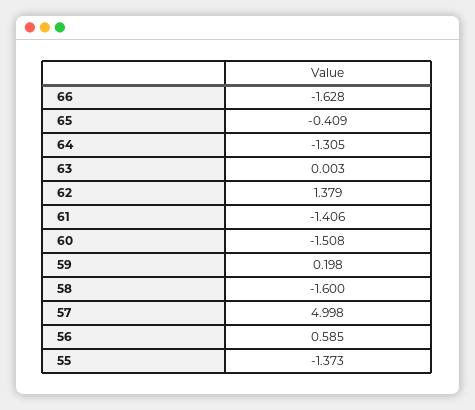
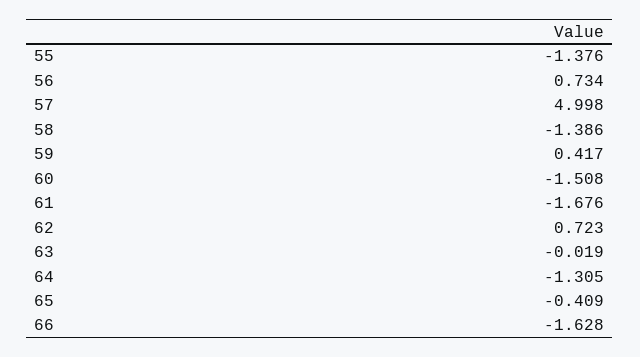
  {
    "66": -1.628,
    "65": -0.409,
    "64": -1.305,
-   "63": 0.003,
+   "63": -0.019,
-   "62": 1.379,
+   "62": 0.723,
-   "61": -1.406,
+   "61": -1.676,
    "60": -1.508,
-   "59": 0.198,
+   "59": 0.417,
-   "58": -1.6,
+   "58": -1.386,
    "57": 4.998,
-   "56": 0.585,
+   "56": 0.734,
-   "55": -1.373
+   "55": -1.376
  }

